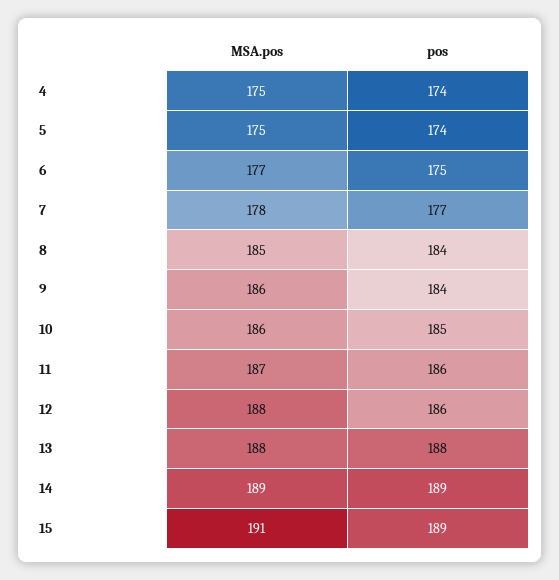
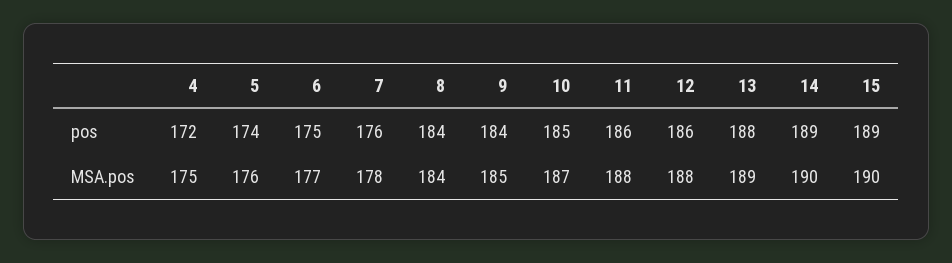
  {
    "MSA.pos": {
      "4": 175,
-     "5": 175,
+     "5": 176,
      "6": 177,
      "7": 178,
-     "8": 185,
+     "8": 184,
-     "9": 186,
+     "9": 185,
-     "10": 186,
+     "10": 187,
-     "11": 187,
+     "11": 188,
      "12": 188,
-     "13": 188,
+     "13": 189,
-     "14": 189,
+     "14": 190,
-     "15": 191
+     "15": 190
    },
    "pos": {
-     "4": 174,
+     "4": 172,
      "5": 174,
      "6": 175,
-     "7": 177,
+     "7": 176,
      "8": 184,
      "9": 184,
      "10": 185,
      "11": 186,
      "12": 186,
      "13": 188,
      "14": 189,
      "15": 189
    }
  }

